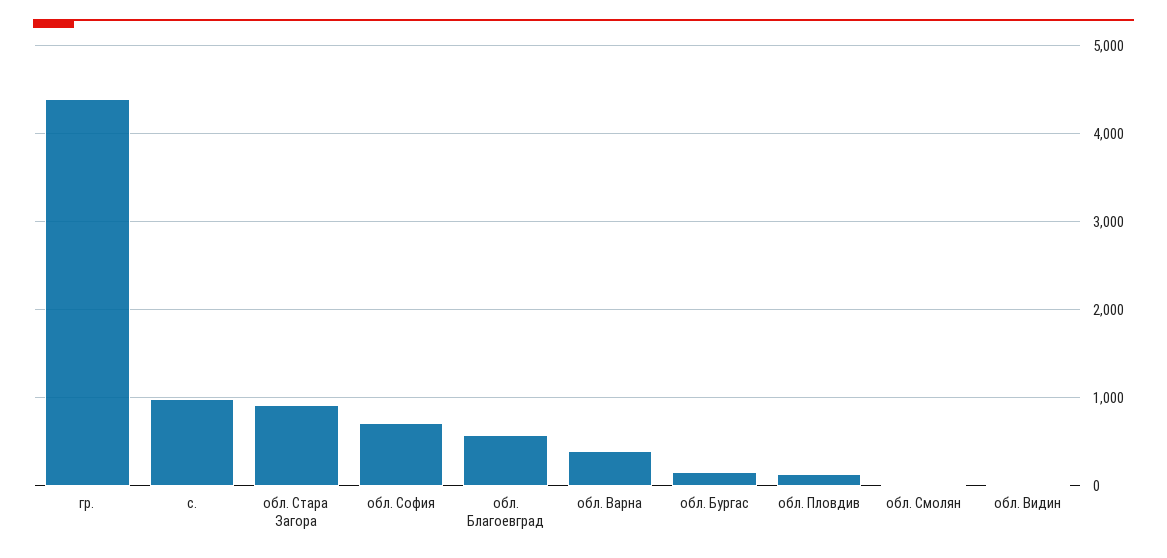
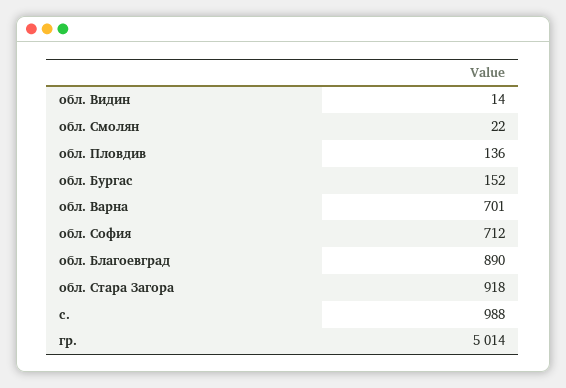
  {
-   "гр.": 4400,
+   "гр.": 5014,
    "с.": 988,
    "обл. Стара Загора": 918,
    "обл. София": 712,
-   "обл. Благоевград": 600,
+   "обл. Благоевград": 890,
-   "обл. Варна": 400,
+   "обл. Варна": 701,
    "обл. Бургас": 152,
    "обл. Пловдив": 136,
    "обл. Смолян": 22,
    "обл. Видин": 14
  }

